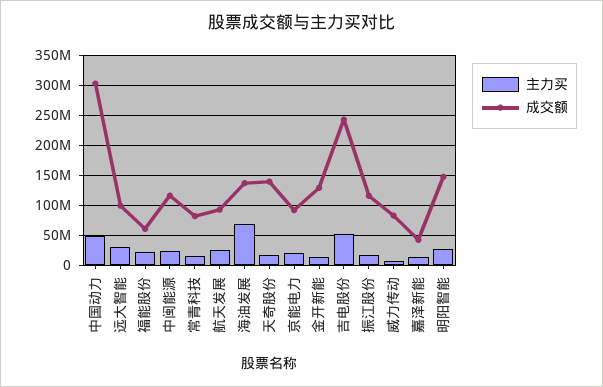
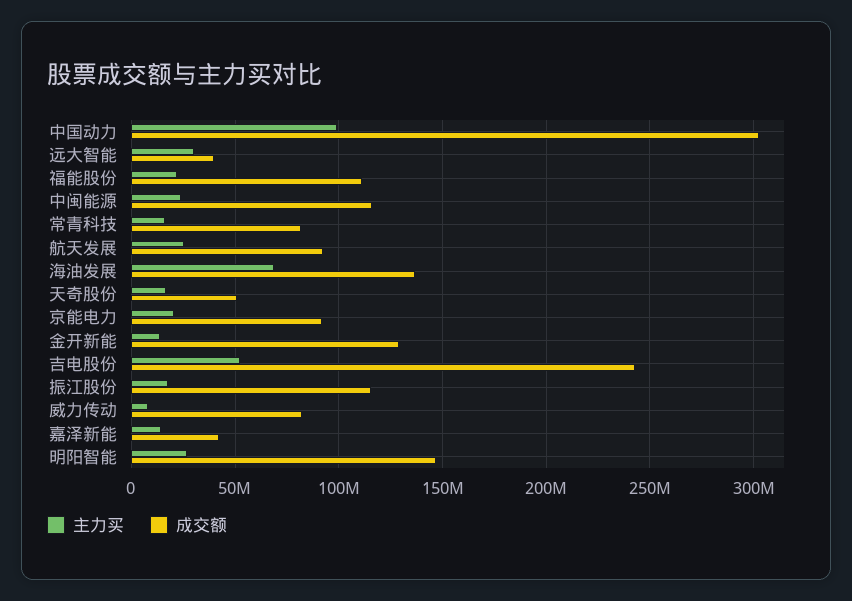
  {
    "主力买": {
-     "中国动力": 50000000,
+     "中国动力": 100000000,
      "远大智能": 30000000,
      "福能股份": 20000000,
      "中闽能源": 25000000,
      "常青科技": 15000000,
      "航天发展": 25000000,
      "海油发展": 70000000,
      "天奇股份": 15000000,
      "京能电力": 20000000,
      "金开新能": 15000000,
      "吉电股份": 50000000,
      "振江股份": 20000000,
      "威力传动": 10000000,
      "嘉泽新能": 15000000,
      "明阳智能": 25000000
    },
    "成交额": {
      "中国动力": 300000000,
-     "远大智能": 100000000,
+     "远大智能": 40000000,
-     "福能股份": 60000000,
+     "福能股份": 110000000,
      "中闽能源": 115000000,
      "常青科技": 80000000,
      "航天发展": 95000000,
      "海油发展": 135000000,
-     "天奇股份": 140000000,
+     "天奇股份": 50000000,
      "京能电力": 90000000,
      "金开新能": 130000000,
      "吉电股份": 245000000,
      "振江股份": 115000000,
      "威力传动": 80000000,
      "嘉泽新能": 40000000,
      "明阳智能": 145000000
    }
  }

